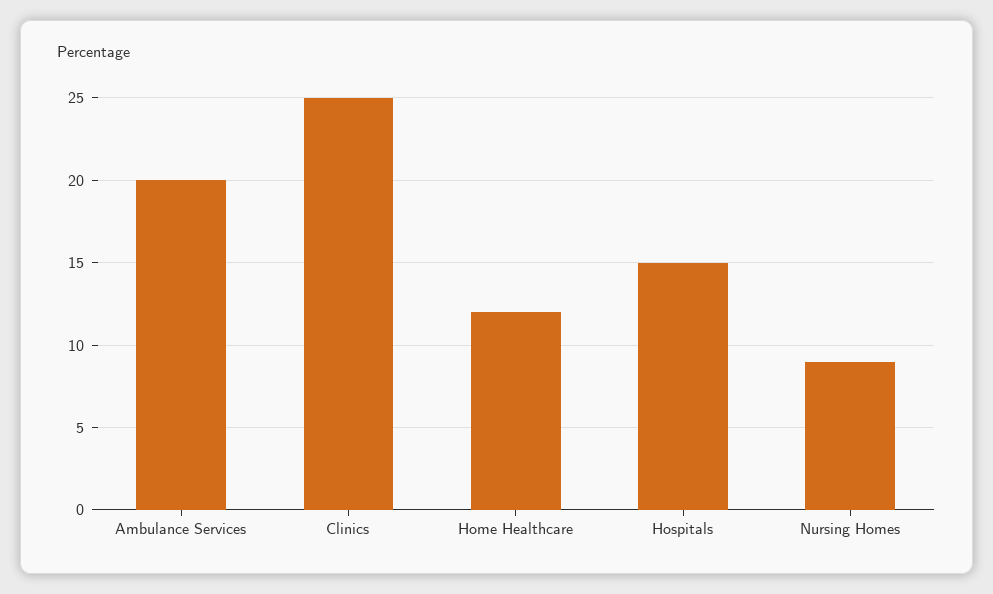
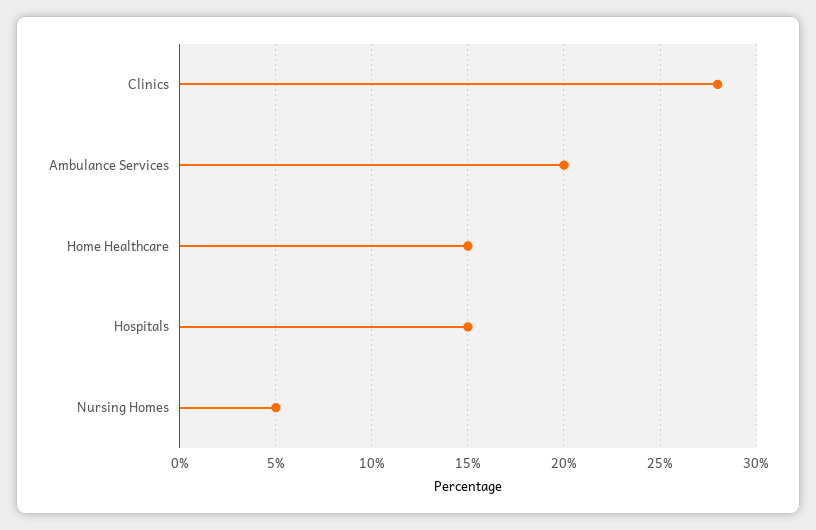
  {
    "Ambulance Services": 20,
-   "Clinics": 25,
+   "Clinics": 28,
-   "Home Healthcare": 12,
+   "Home Healthcare": 15,
    "Hospitals": 15,
-   "Nursing Homes": 9
+   "Nursing Homes": 5
  }

